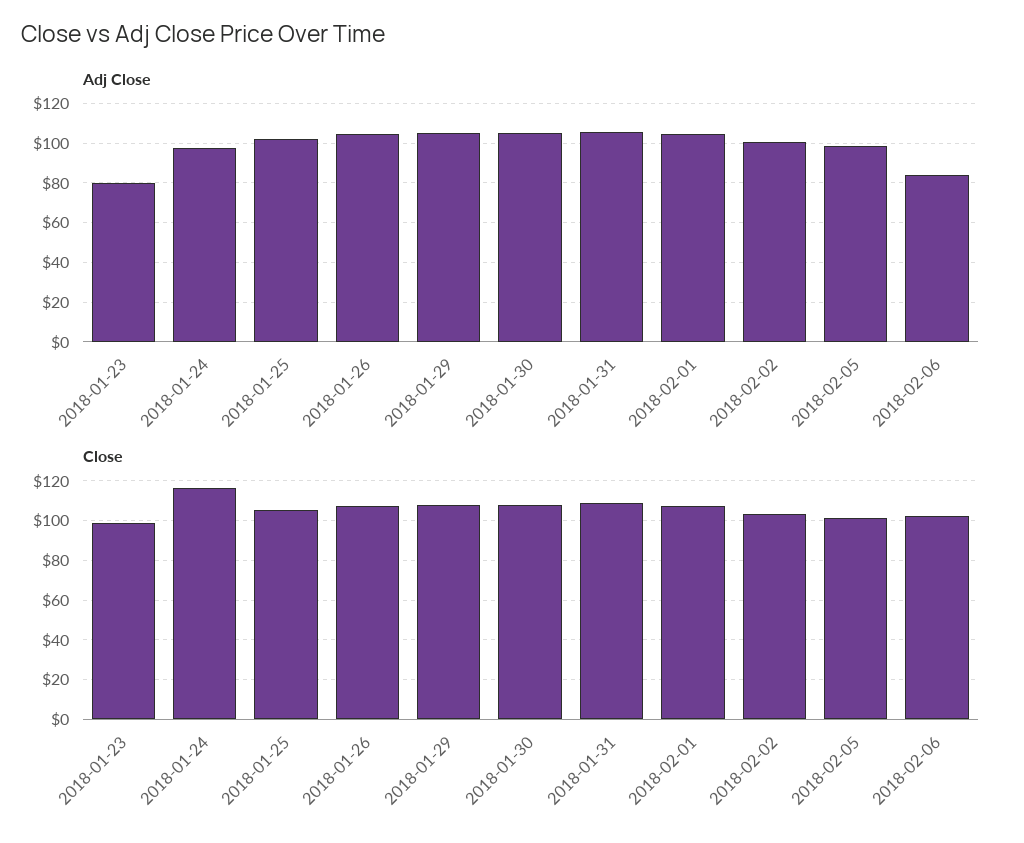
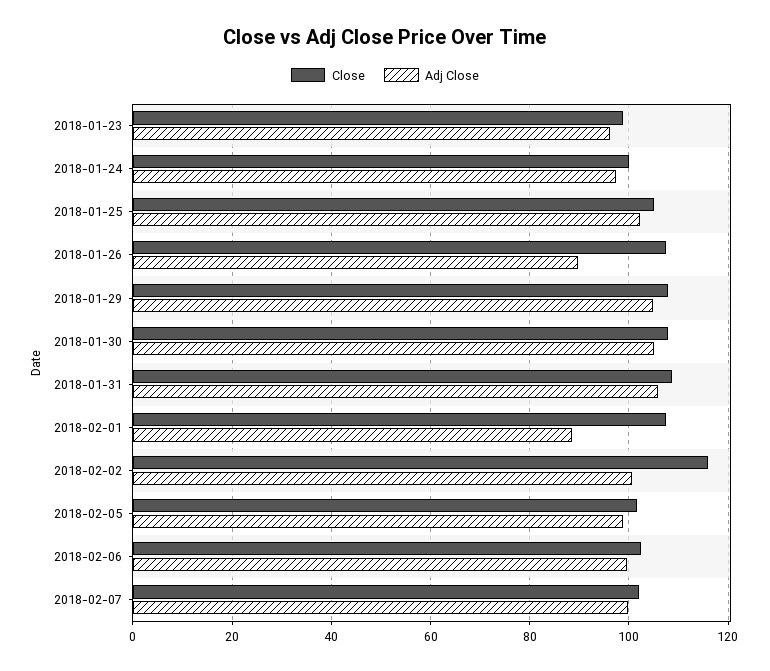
  {
    "Adj Close": {
-     "2018-01-23": 80,
+     "2018-01-23": 96,
      "2018-01-24": 98,
      "2018-01-25": 102,
-     "2018-01-26": 105,
+     "2018-01-26": 90,
      "2018-01-29": 104,
      "2018-01-30": 104,
      "2018-01-31": 106,
-     "2018-02-01": 105,
+     "2018-02-01": 88,
      "2018-02-02": 100,
      "2018-02-05": 98,
-     "2018-02-06": 85
+     "2018-02-06": 100,
+     "2018-02-07": 100
    },
    "Close": {
      "2018-01-23": 98,
-     "2018-01-24": 115,
+     "2018-01-24": 100,
      "2018-01-25": 106,
      "2018-01-26": 108,
      "2018-01-29": 108,
      "2018-01-30": 108,
      "2018-01-31": 108,
      "2018-02-01": 108,
-     "2018-02-02": 105,
+     "2018-02-02": 116,
      "2018-02-05": 102,
-     "2018-02-06": 102
+     "2018-02-06": 102,
+     "2018-02-07": 102
    }
  }

